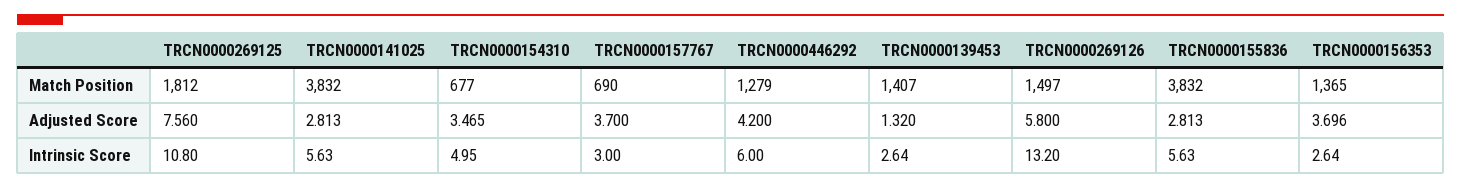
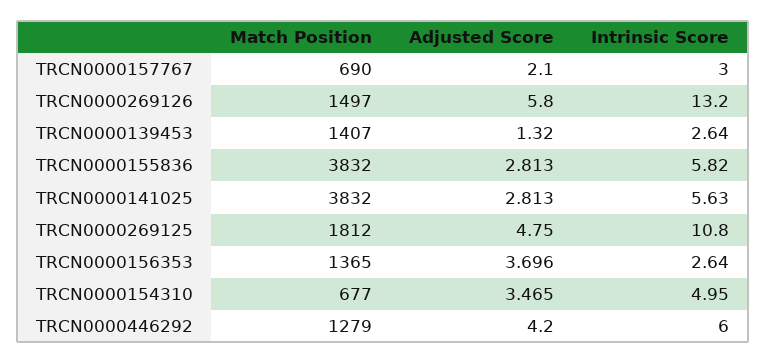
  {
    "TRCN0000269125": {
      "Match Position": 1812,
-     "Adjusted Score": 7.56,
+     "Adjusted Score": 4.75,
      "Intrinsic Score": 10.8
    },
    "TRCN0000141025": {
      "Match Position": 3832,
      "Adjusted Score": 2.813,
      "Intrinsic Score": 5.63
    },
    "TRCN0000154310": {
      "Match Position": 677,
      "Adjusted Score": 3.465,
      "Intrinsic Score": 4.95
    },
    "TRCN0000157767": {
      "Match Position": 690,
-     "Adjusted Score": 3.7,
+     "Adjusted Score": 2.1,
      "Intrinsic Score": 3
    },
    "TRCN0000446292": {
      "Match Position": 1279,
      "Adjusted Score": 4.2,
      "Intrinsic Score": 6
    },
    "TRCN0000139453": {
      "Match Position": 1407,
      "Adjusted Score": 1.32,
      "Intrinsic Score": 2.64
    },
    "TRCN0000269126": {
      "Match Position": 1497,
      "Adjusted Score": 5.8,
      "Intrinsic Score": 13.2
    },
    "TRCN0000155836": {
      "Match Position": 3832,
      "Adjusted Score": 2.813,
-     "Intrinsic Score": 5.63
+     "Intrinsic Score": 5.82
    },
    "TRCN0000156353": {
      "Match Position": 1365,
      "Adjusted Score": 3.696,
      "Intrinsic Score": 2.64
    }
  }

